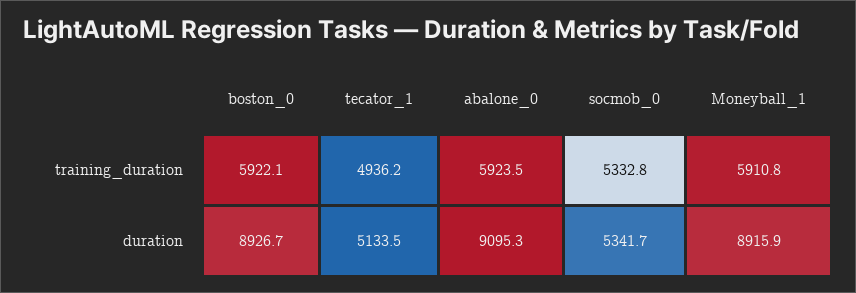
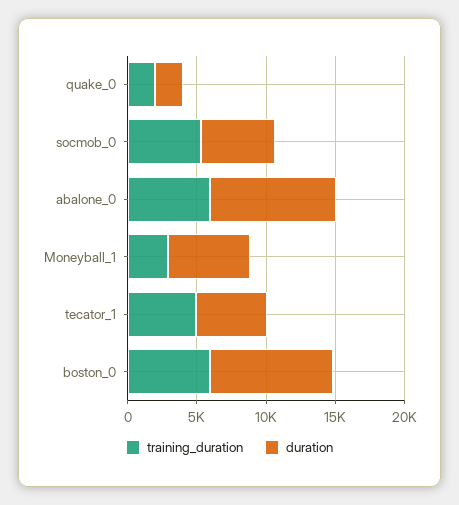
  {
    "training_duration": {
      "boston_0": 5922.1,
      "tecator_1": 4936.2,
      "abalone_0": 5923.5,
      "socmob_0": 5332.8,
-     "Moneyball_1": 5910.8
+     "Moneyball_1": 3000,
+     "quake_0": 2000
    },
    "duration": {
      "boston_0": 8926.7,
      "tecator_1": 5133.5,
      "abalone_0": 9095.3,
      "socmob_0": 5341.7,
-     "Moneyball_1": 8915.9
+     "Moneyball_1": 6000,
+     "quake_0": 2000
    }
  }

